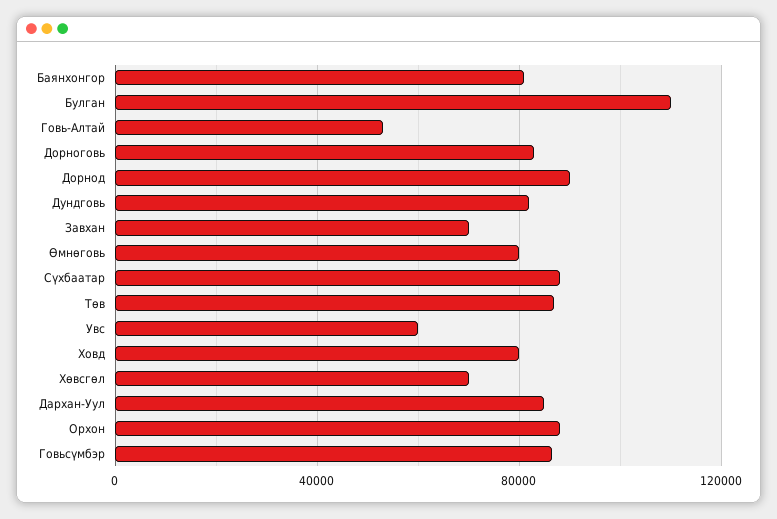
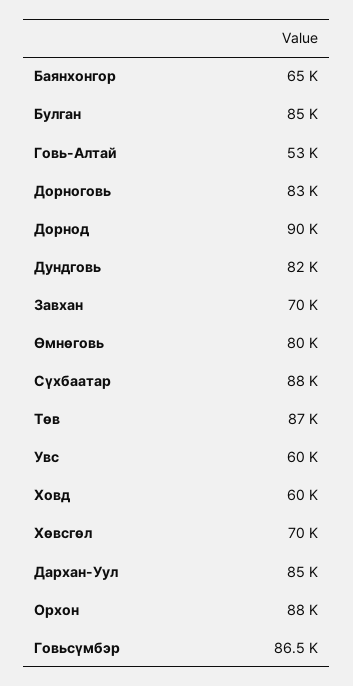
  {
-   "Баянхонгор": 80000,
+   "Баянхонгор": 65000,
-   "Булган": 110000,
+   "Булган": 85000,
    "Говь-Алтай": 53000,
    "Дорноговь": 83000,
    "Дорнод": 90000,
    "Дундговь": 82000,
    "Завхан": 70000,
    "Өмнөговь": 80000,
    "Сүхбаатар": 88000,
    "Төв": 87000,
    "Увс": 60000,
-   "Ховд": 80000,
+   "Ховд": 60000,
    "Хөвсгөл": 70000,
    "Дархан-Уул": 85000,
    "Орхон": 88000,
    "Говьсүмбэр": 86500
  }

